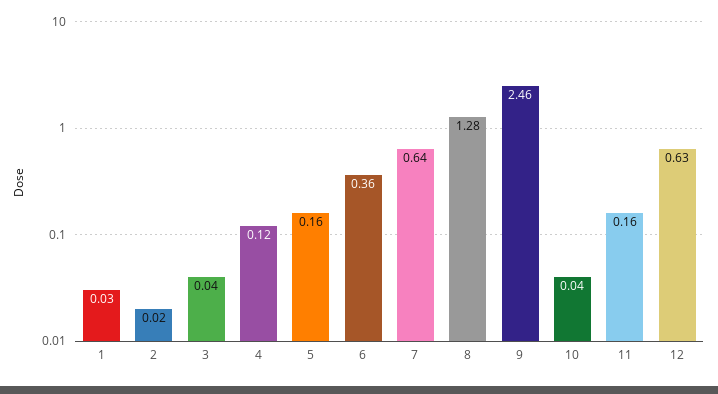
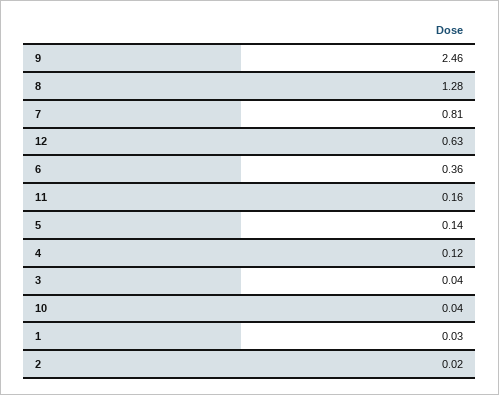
  {
    "1": 0.03,
    "2": 0.02,
    "3": 0.04,
    "4": 0.12,
-   "5": 0.16,
+   "5": 0.14,
    "6": 0.36,
-   "7": 0.64,
+   "7": 0.81,
    "8": 1.28,
    "9": 2.46,
    "10": 0.04,
    "11": 0.16,
    "12": 0.63
  }

